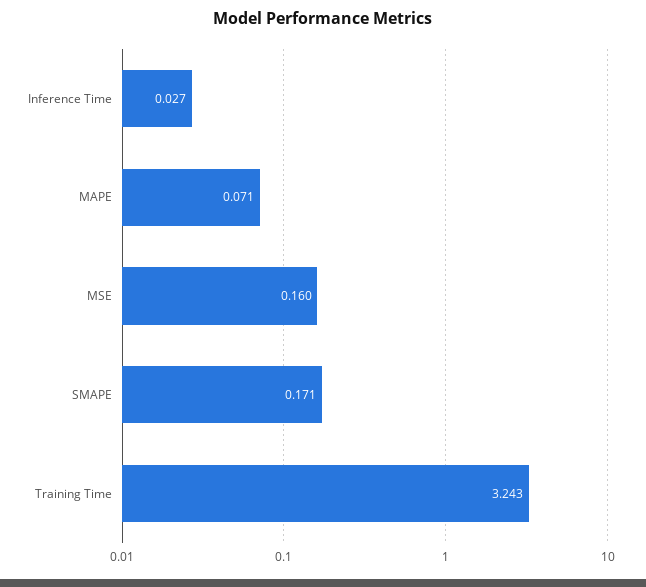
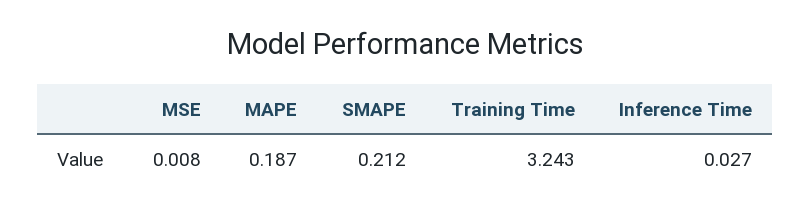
  {
    "Inference Time": 0.027,
-   "MAPE": 0.071,
+   "MAPE": 0.187,
-   "MSE": 0.16,
+   "MSE": 0.008,
-   "SMAPE": 0.171,
+   "SMAPE": 0.212,
    "Training Time": 3.243
  }

